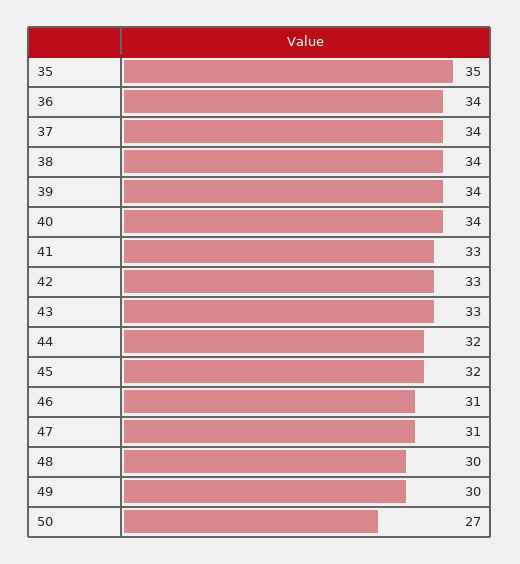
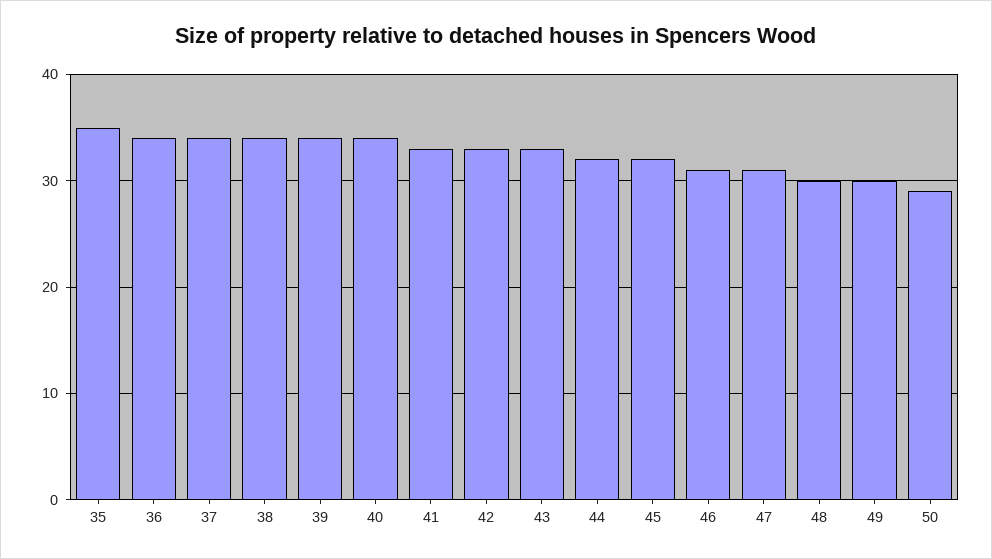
  {
    "35": 35,
    "36": 34,
    "37": 34,
    "38": 34,
    "39": 34,
    "40": 34,
    "41": 33,
    "42": 33,
    "43": 33,
    "44": 32,
    "45": 32,
    "46": 31,
    "47": 31,
    "48": 30,
    "49": 30,
-   "50": 27
+   "50": 29
  }

